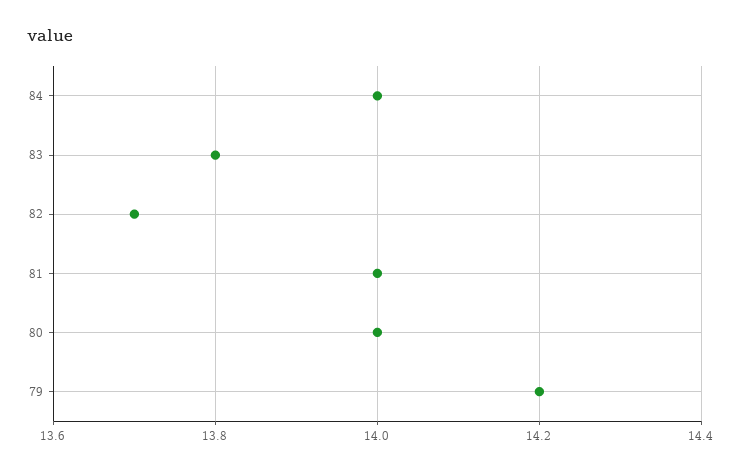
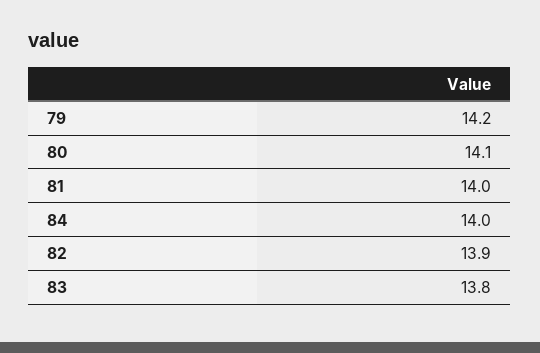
  {
    "84": 14,
    "83": 13.8,
-   "82": 13.7,
+   "82": 13.9,
    "81": 14,
-   "80": 14,
+   "80": 14.1,
    "79": 14.2
  }

